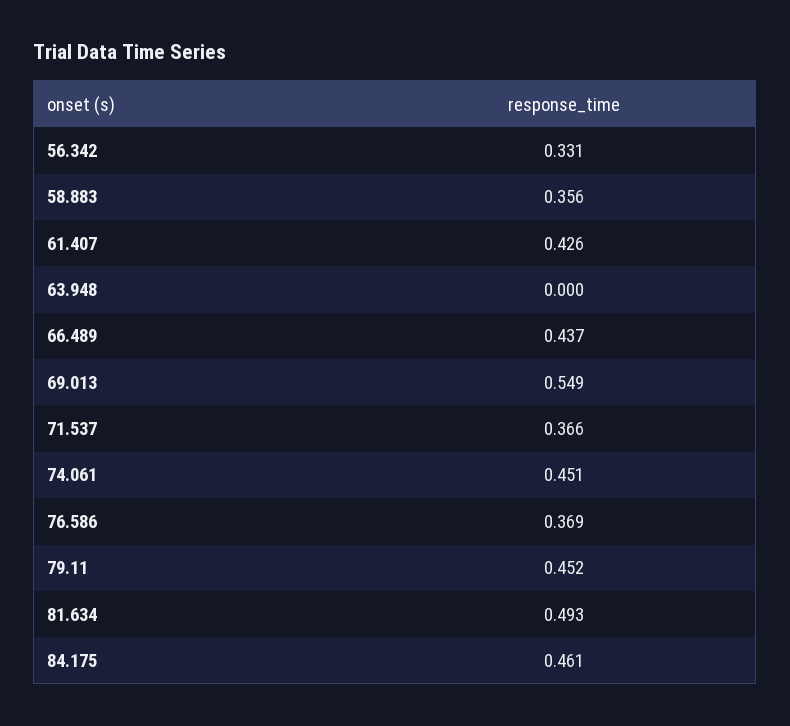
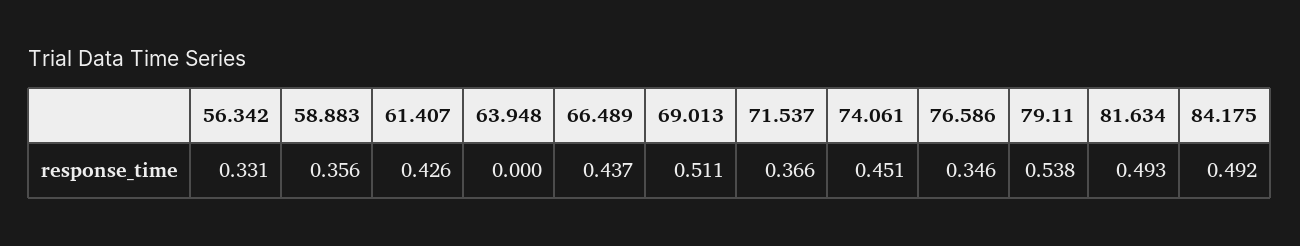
  {
    "56.342": 0.331,
    "58.883": 0.356,
    "61.407": 0.426,
    "63.948": 0,
    "66.489": 0.437,
-   "69.013": 0.549,
+   "69.013": 0.511,
    "71.537": 0.366,
    "74.061": 0.451,
-   "76.586": 0.369,
+   "76.586": 0.346,
-   "79.11": 0.452,
+   "79.11": 0.538,
    "81.634": 0.493,
-   "84.175": 0.461
+   "84.175": 0.492
  }

